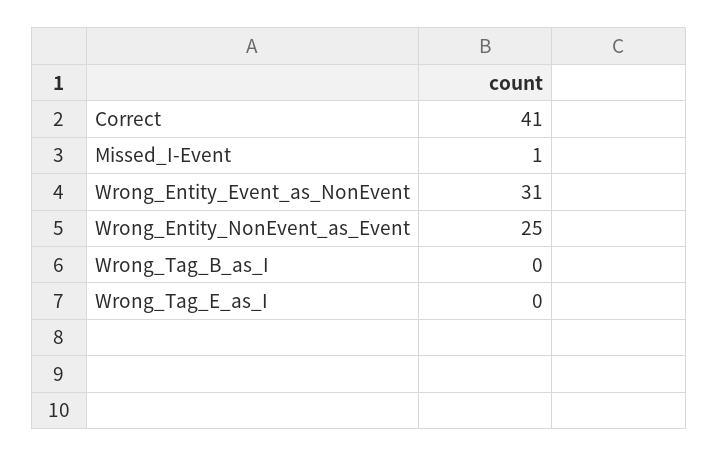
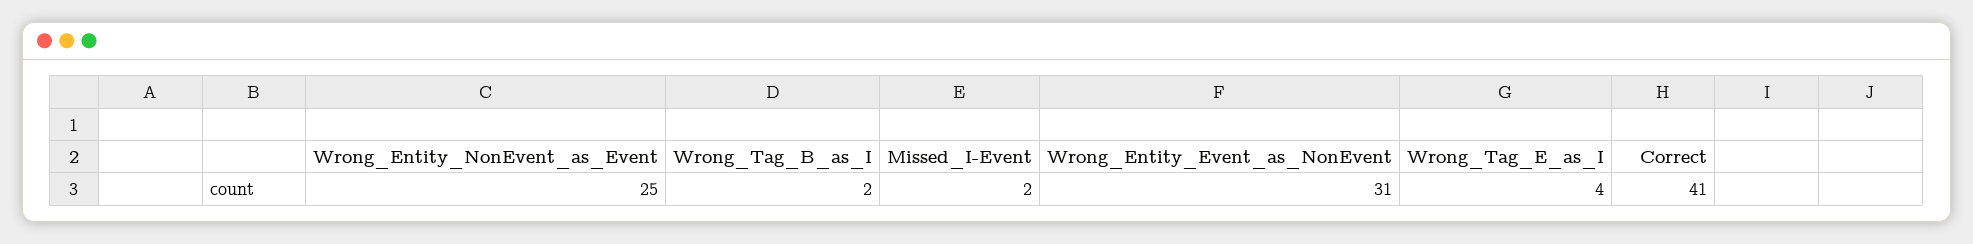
  {
    "Correct": 41,
-   "Missed_I-Event": 1,
+   "Missed_I-Event": 2,
    "Wrong_Entity_Event_as_NonEvent": 31,
    "Wrong_Entity_NonEvent_as_Event": 25,
-   "Wrong_Tag_B_as_I": 0,
+   "Wrong_Tag_B_as_I": 2,
-   "Wrong_Tag_E_as_I": 0
+   "Wrong_Tag_E_as_I": 4
  }

